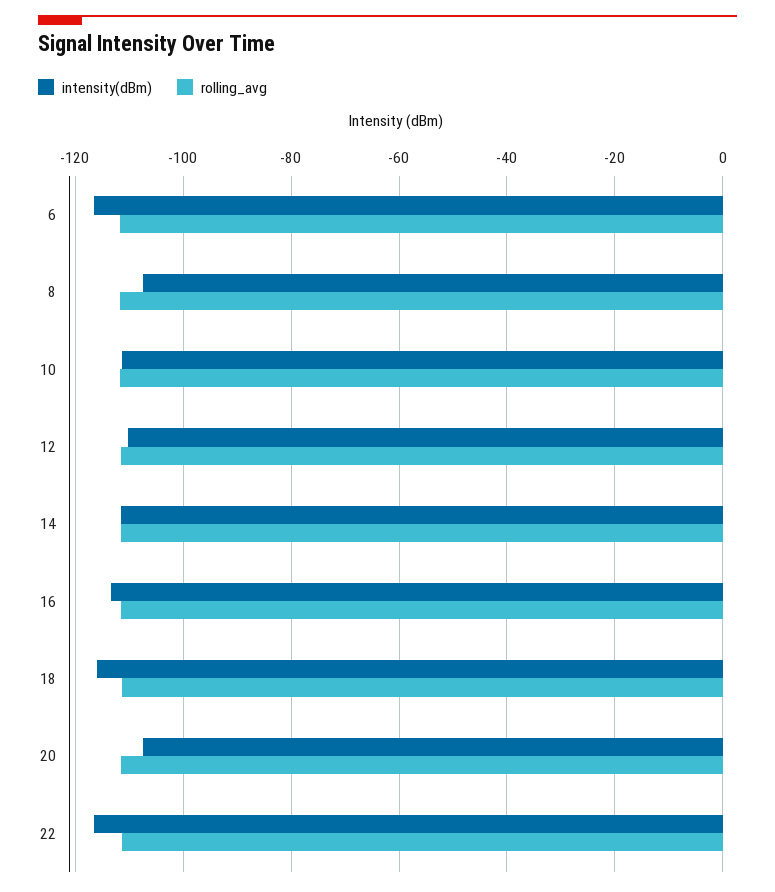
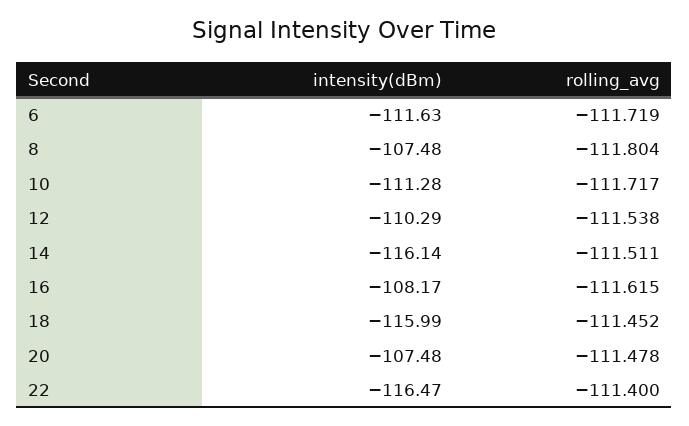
  {
    "intensity(dBm)": {
-     "6": -116,
+     "6": -111.63,
      "8": -107.48,
      "10": -111.28,
      "12": -110.29,
-     "14": -112,
+     "14": -116.14,
-     "16": -114,
+     "16": -108.17,
      "18": -115.99,
      "20": -107.48,
      "22": -116.47
    },
    "rolling_avg": {
      "6": -111.719,
      "8": -111.804,
      "10": -111.717,
      "12": -111.538,
      "14": -111.511,
      "16": -111.615,
      "18": -111.452,
      "20": -111.478,
      "22": -111.4
    }
  }

